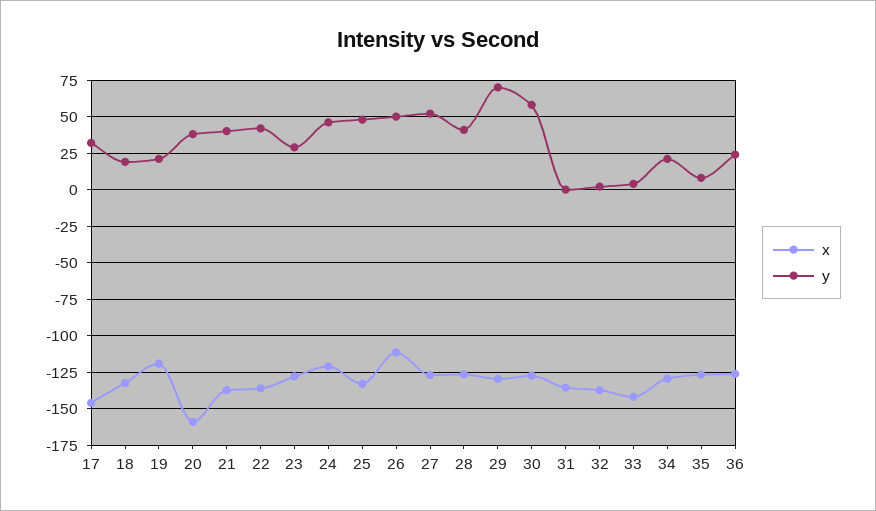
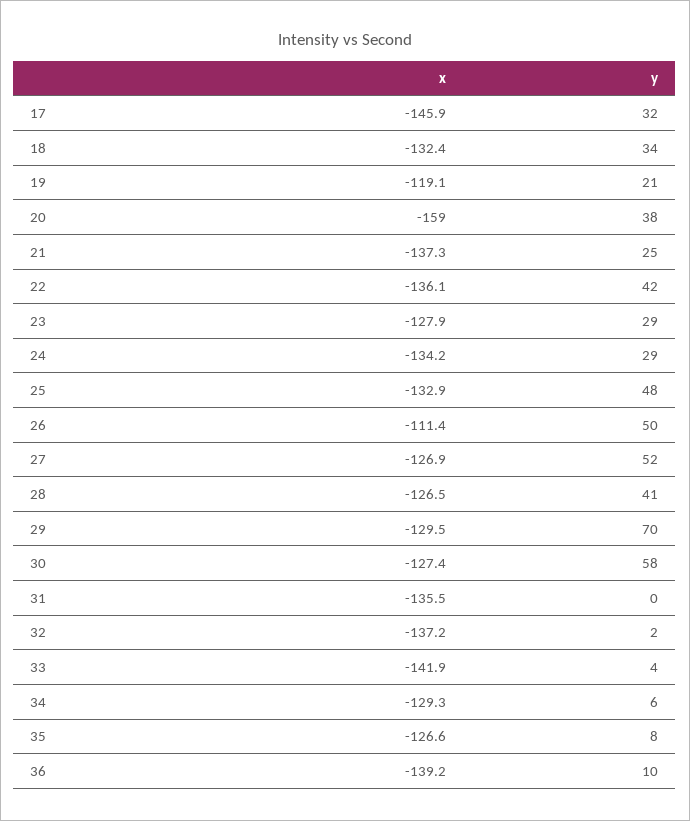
  {
    "x": {
      "17": -145.9,
      "18": -132.4,
      "19": -119.1,
      "20": -159,
      "21": -137.3,
      "22": -136.1,
      "23": -127.9,
-     "24": -120,
+     "24": -134.2,
      "25": -132.9,
      "26": -111.4,
      "27": -126.9,
      "28": -126.5,
      "29": -129.5,
      "30": -127.4,
      "31": -135.5,
      "32": -137.2,
      "33": -141.9,
      "34": -129.3,
      "35": -126.6,
-     "36": -125
+     "36": -139.2
    },
    "y": {
      "17": 32,
-     "18": 20,
+     "18": 34,
      "19": 21,
      "20": 38,
-     "21": 40,
+     "21": 25,
      "22": 42,
      "23": 29,
-     "24": 45,
+     "24": 29,
      "25": 48,
      "26": 50,
      "27": 52,
      "28": 41,
      "29": 70,
      "30": 58,
      "31": 0,
      "32": 2,
      "33": 4,
-     "34": 20,
+     "34": 6,
      "35": 8,
-     "36": 25
+     "36": 10
    }
  }

